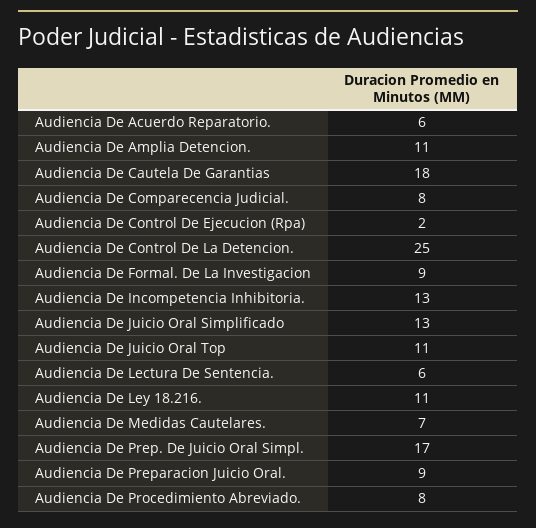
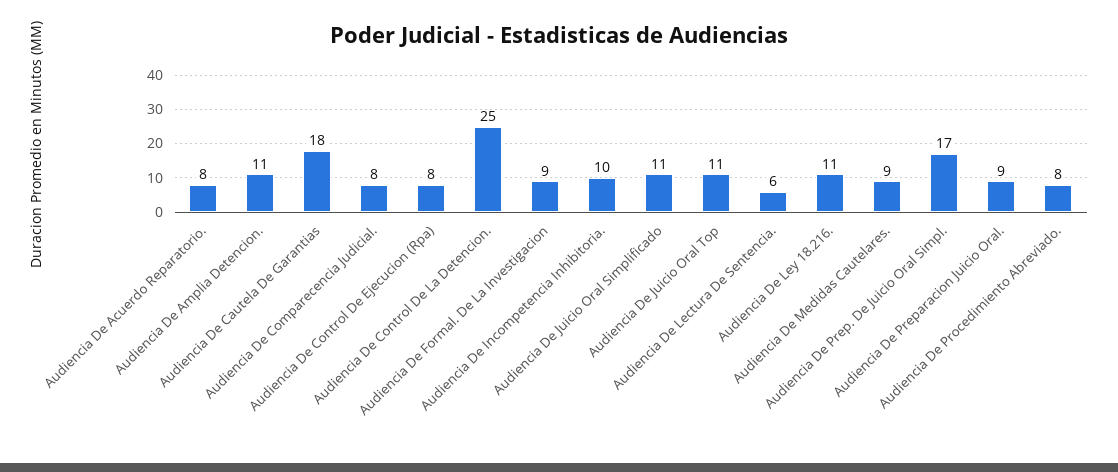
  {
-   "Audiencia De Acuerdo Reparatorio.": 6,
+   "Audiencia De Acuerdo Reparatorio.": 8,
    "Audiencia De Amplia Detencion.": 11,
    "Audiencia De Cautela De Garantias": 18,
    "Audiencia De Comparecencia Judicial.": 8,
-   "Audiencia De Control De Ejecucion (Rpa)": 2,
+   "Audiencia De Control De Ejecucion (Rpa)": 8,
    "Audiencia De Control De La Detencion.": 25,
    "Audiencia De Formal. De La Investigacion": 9,
-   "Audiencia De Incompetencia Inhibitoria.": 13,
+   "Audiencia De Incompetencia Inhibitoria.": 10,
-   "Audiencia De Juicio Oral Simplificado": 13,
+   "Audiencia De Juicio Oral Simplificado": 11,
    "Audiencia De Juicio Oral Top": 11,
    "Audiencia De Lectura De Sentencia.": 6,
    "Audiencia De Ley 18.216.": 11,
-   "Audiencia De Medidas Cautelares.": 7,
+   "Audiencia De Medidas Cautelares.": 9,
    "Audiencia De Prep. De Juicio Oral Simpl.": 17,
    "Audiencia De Preparacion Juicio Oral.": 9,
    "Audiencia De Procedimiento Abreviado.": 8
  }

